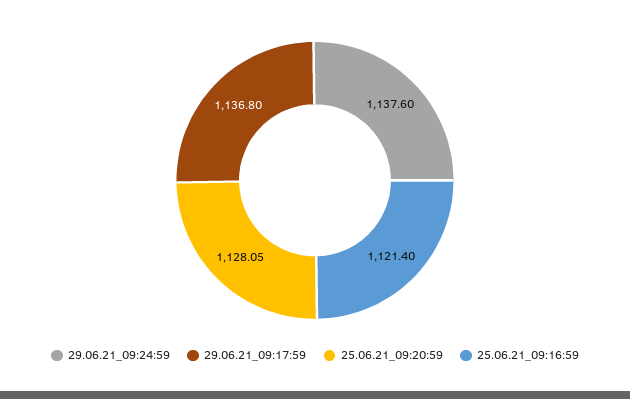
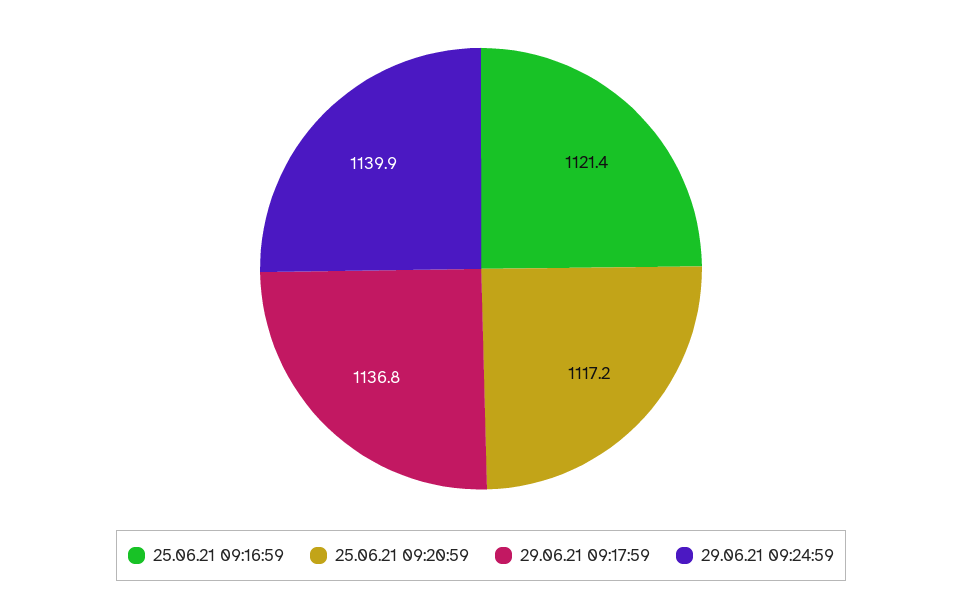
  {
-   "29.06.21_09:24:59": 1137.6,
+   "29.06.21_09:24:59": 1139.9,
    "29.06.21_09:17:59": 1136.8,
-   "25.06.21_09:20:59": 1128.05,
+   "25.06.21_09:20:59": 1117.2,
    "25.06.21_09:16:59": 1121.4
  }

